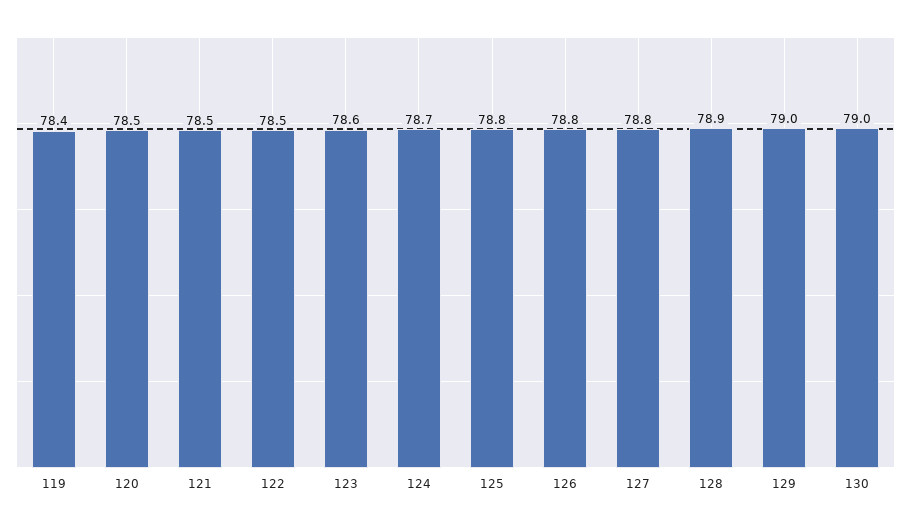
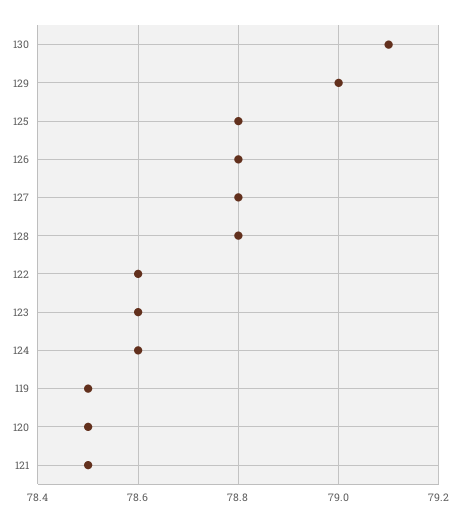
  {
-   "119": 78.4,
+   "119": 78.5,
    "120": 78.5,
    "121": 78.5,
-   "122": 78.5,
+   "122": 78.6,
    "123": 78.6,
-   "124": 78.7,
+   "124": 78.6,
    "125": 78.8,
    "126": 78.8,
    "127": 78.8,
-   "128": 78.9,
+   "128": 78.8,
    "129": 79,
-   "130": 79
+   "130": 79.1
  }

